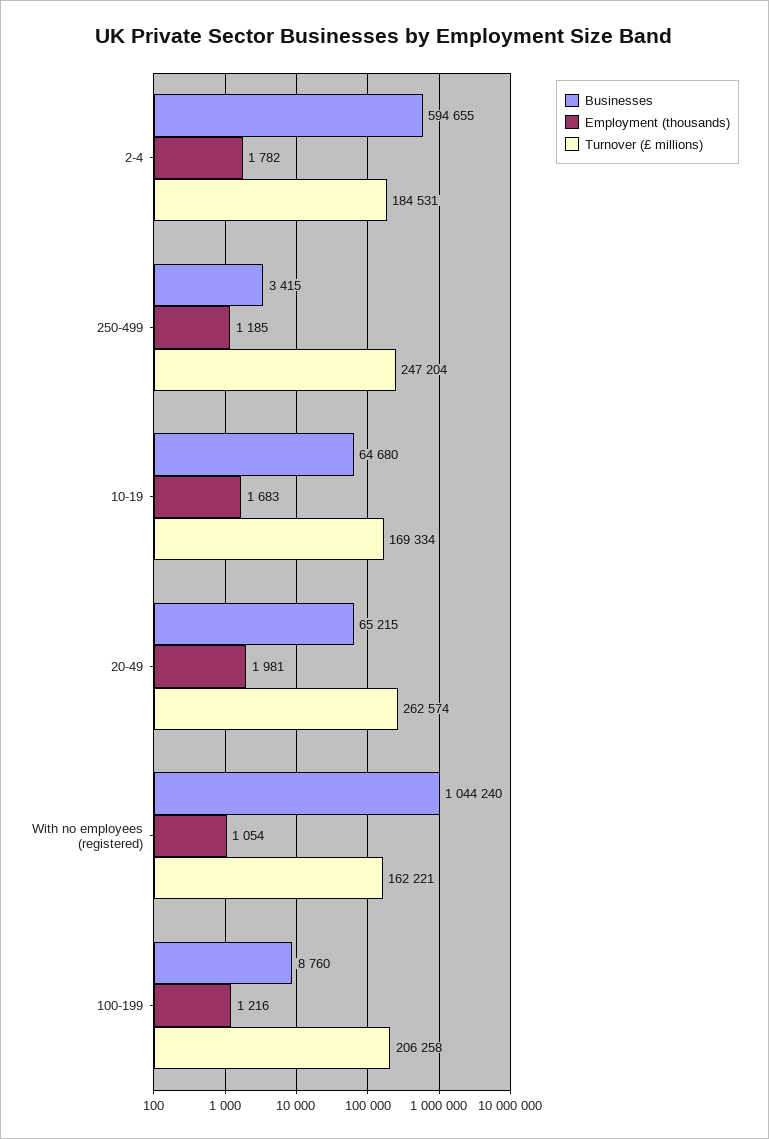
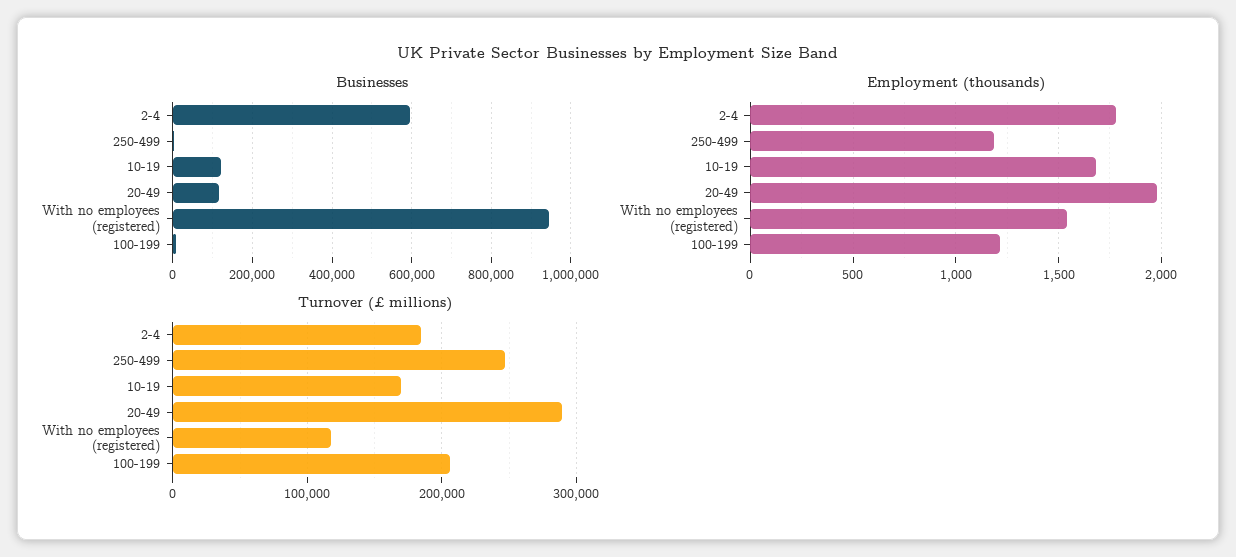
  {
    "Businesses": {
      "2-4": 594655,
      "250-499": 3415,
-     "10-19": 64680,
+     "10-19": 120000,
-     "20-49": 65215,
+     "20-49": 120000,
-     "With no employees (registered)": 1044240,
+     "With no employees (registered)": 940000,
      "100-199": 8760
    },
    "Employment (thousands)": {
      "2-4": 1782,
      "250-499": 1185,
      "10-19": 1683,
      "20-49": 1981,
-     "With no employees (registered)": 1054,
+     "With no employees (registered)": 1550,
      "100-199": 1216
    },
    "Turnover (£ millions)": {
      "2-4": 184531,
      "250-499": 247204,
      "10-19": 169334,
-     "20-49": 262574,
+     "20-49": 290000,
-     "With no employees (registered)": 162221,
+     "With no employees (registered)": 120000,
      "100-199": 206258
    }
  }

